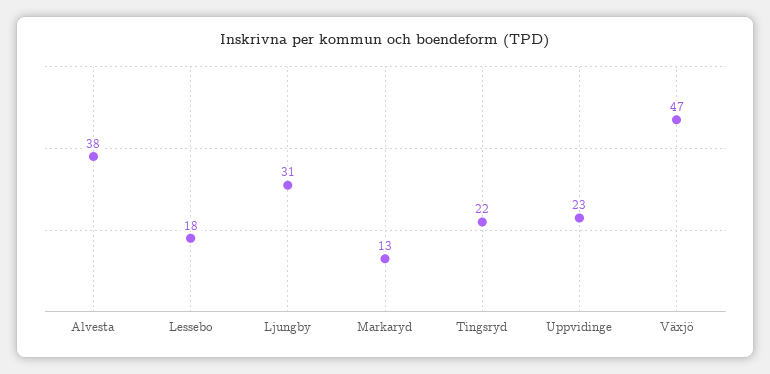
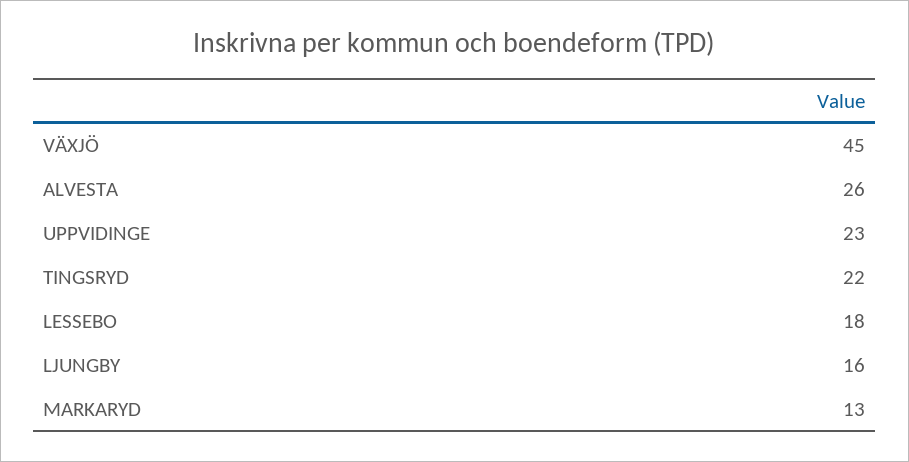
  {
-   "Alvesta": 38,
+   "Alvesta": 26,
    "Lessebo": 18,
-   "Ljungby": 31,
+   "Ljungby": 16,
    "Markaryd": 13,
    "Tingsryd": 22,
    "Uppvidinge": 23,
-   "Växjö": 47
+   "Växjö": 45
  }

